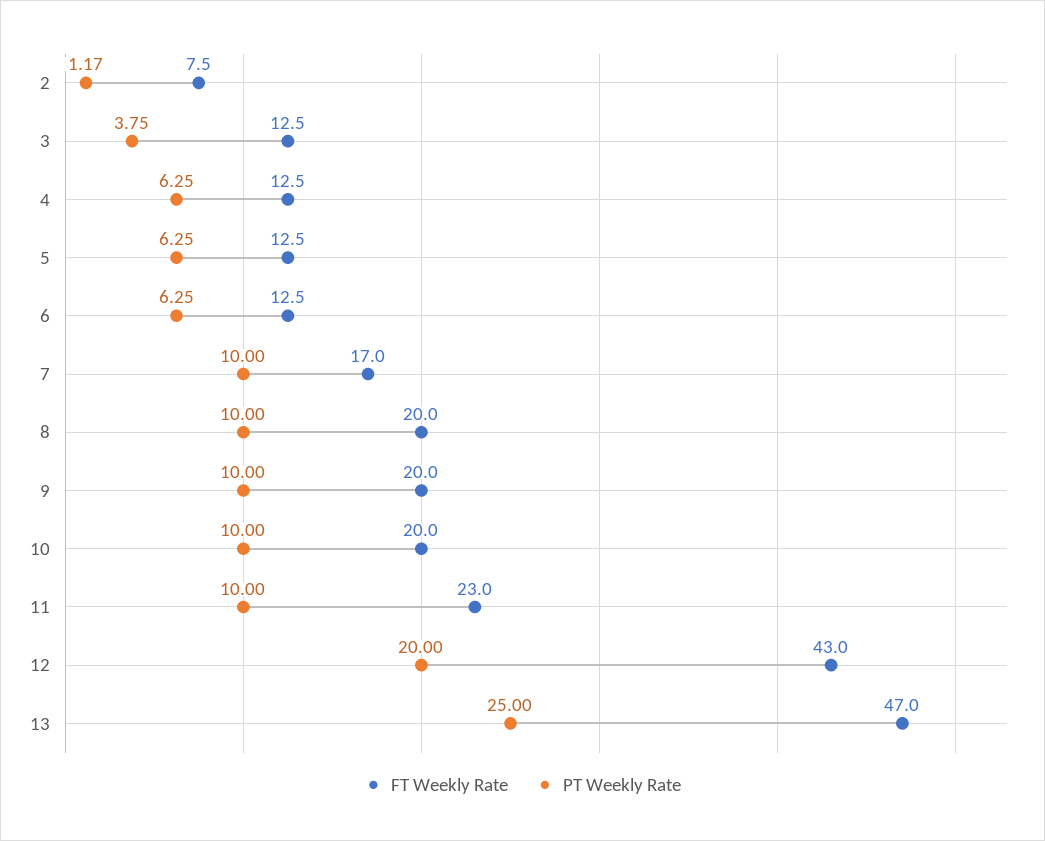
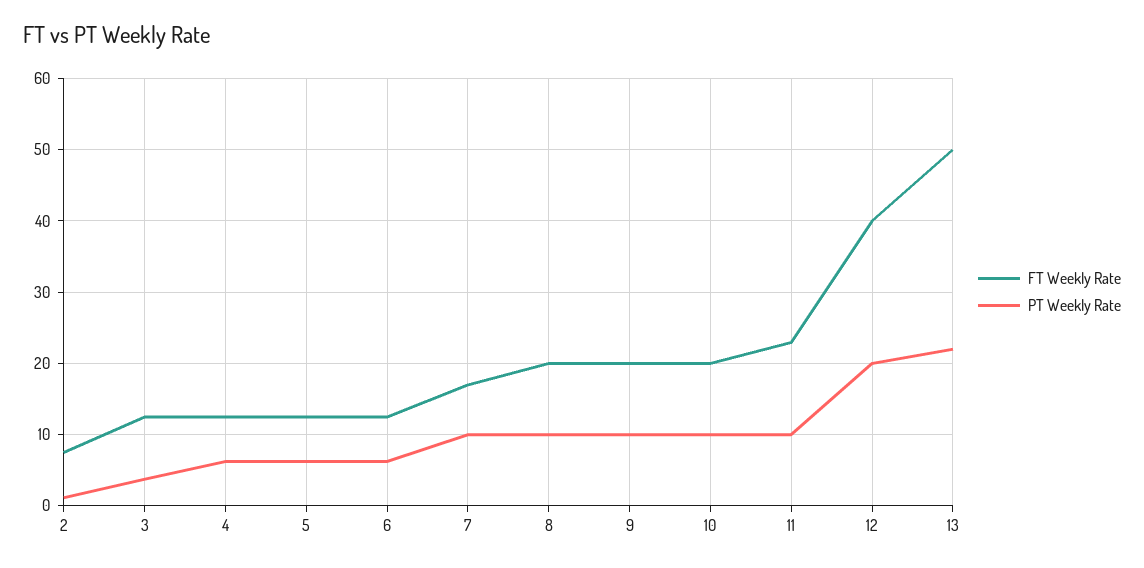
  {
    "FT Weekly Rate": {
      "2": 7.5,
      "3": 12.5,
      "4": 12.5,
      "5": 12.5,
      "6": 12.5,
      "7": 17,
      "8": 20,
      "9": 20,
      "10": 20,
      "11": 23,
-     "12": 43,
+     "12": 40,
-     "13": 47
+     "13": 50
    },
    "PT Weekly Rate": {
      "2": 1.17,
      "3": 3.75,
      "4": 6.25,
      "5": 6.25,
      "6": 6.25,
      "7": 10,
      "8": 10,
      "9": 10,
      "10": 10,
      "11": 10,
      "12": 20,
-     "13": 25
+     "13": 22
    }
  }

